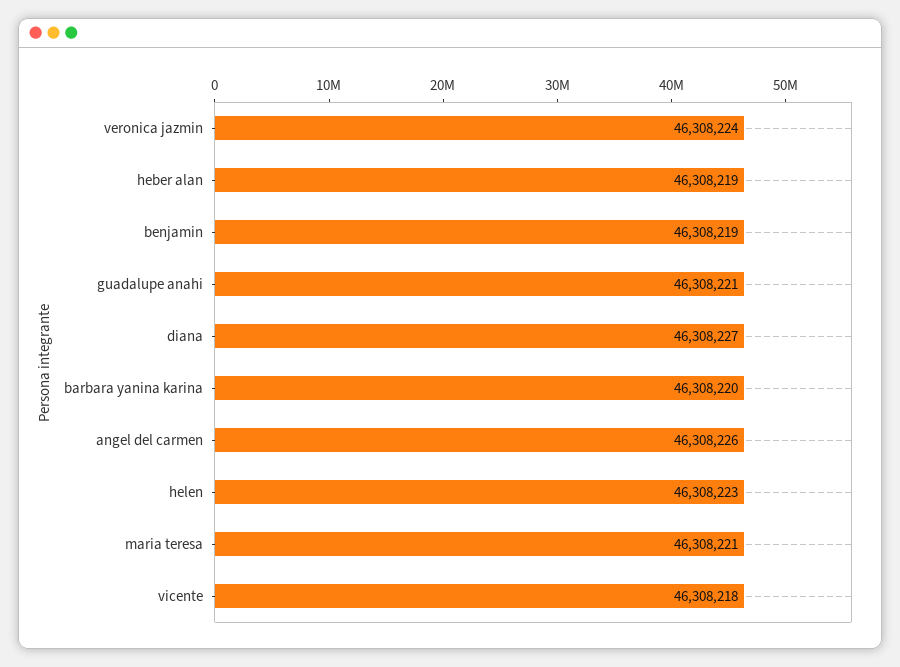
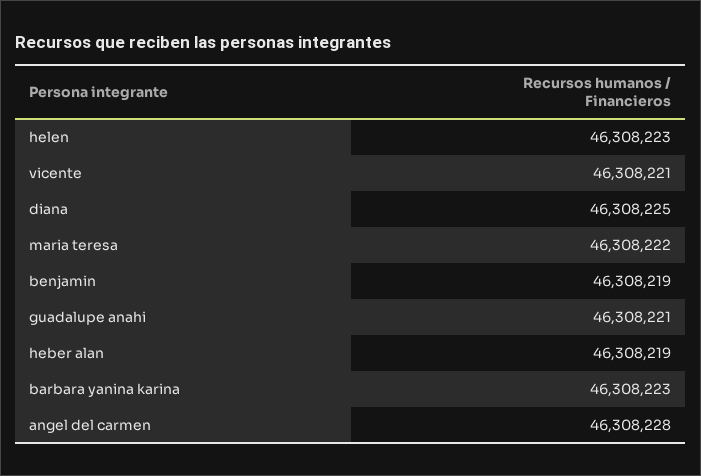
  {
-   "veronica jazmin": 46308224,
    "heber alan": 46308219,
    "benjamin": 46308219,
    "guadalupe anahi": 46308221,
-   "diana": 46308227,
+   "diana": 46308225,
-   "barbara yanina karina": 46308220,
+   "barbara yanina karina": 46308223,
-   "angel del carmen": 46308226,
+   "angel del carmen": 46308228,
    "helen": 46308223,
-   "maria teresa": 46308221,
+   "maria teresa": 46308222,
-   "vicente": 46308218
+   "vicente": 46308221
  }

